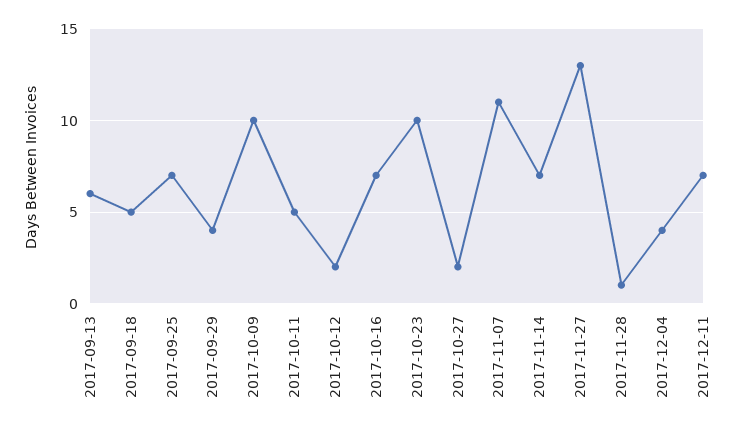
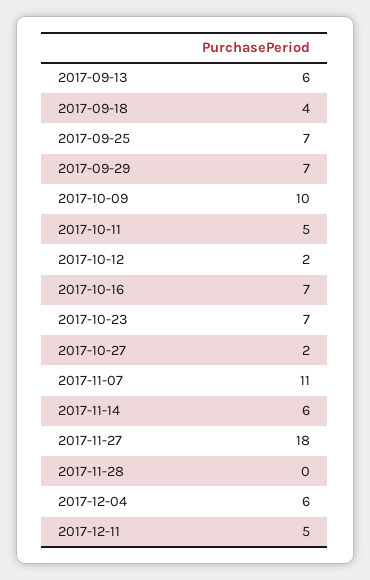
  {
    "2017-09-13": 6,
-   "2017-09-18": 5,
+   "2017-09-18": 4,
    "2017-09-25": 7,
-   "2017-09-29": 4,
+   "2017-09-29": 7,
    "2017-10-09": 10,
    "2017-10-11": 5,
    "2017-10-12": 2,
    "2017-10-16": 7,
-   "2017-10-23": 10,
+   "2017-10-23": 7,
    "2017-10-27": 2,
    "2017-11-07": 11,
-   "2017-11-14": 7,
+   "2017-11-14": 6,
-   "2017-11-27": 13,
+   "2017-11-27": 18,
-   "2017-11-28": 1,
+   "2017-11-28": 0,
-   "2017-12-04": 4,
+   "2017-12-04": 6,
-   "2017-12-11": 7
+   "2017-12-11": 5
  }

